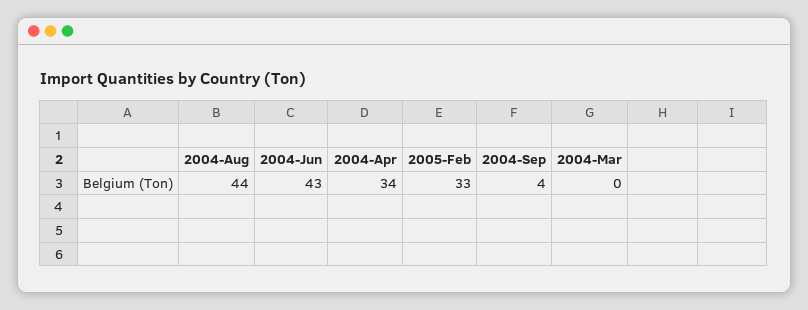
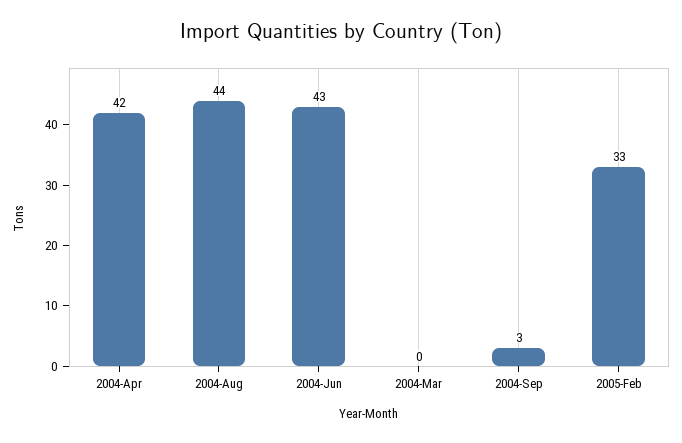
  {
    "2004-Aug": 44,
    "2004-Jun": 43,
-   "2004-Apr": 34,
+   "2004-Apr": 42,
    "2005-Feb": 33,
-   "2004-Sep": 4,
+   "2004-Sep": 3,
    "2004-Mar": 0
  }

